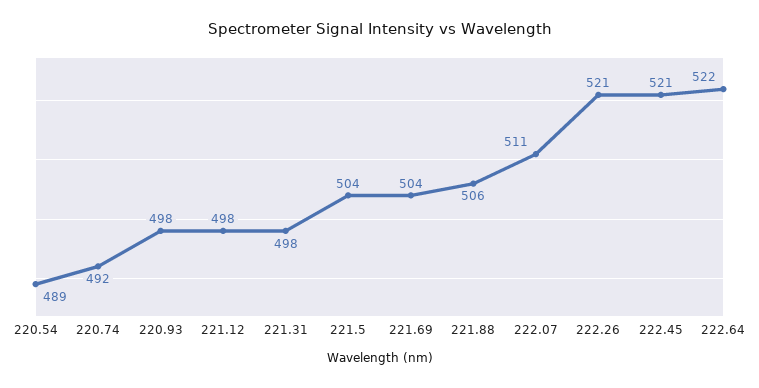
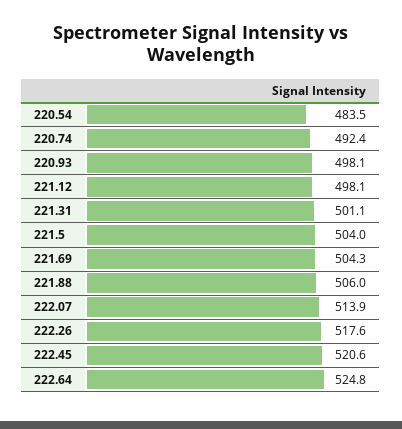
  {
-   "220.54": 489,
+   "220.54": 483.5,
    "220.74": 492.4,
    "220.93": 498.1,
    "221.12": 498.1,
-   "221.31": 498,
+   "221.31": 501.1,
    "221.5": 504,
    "221.69": 504.3,
    "221.88": 506,
-   "222.07": 511,
+   "222.07": 513.9,
-   "222.26": 521,
+   "222.26": 517.6,
    "222.45": 520.6,
-   "222.64": 522
+   "222.64": 524.8
  }

